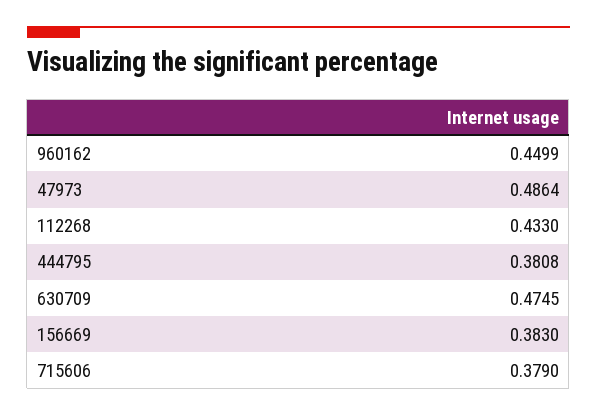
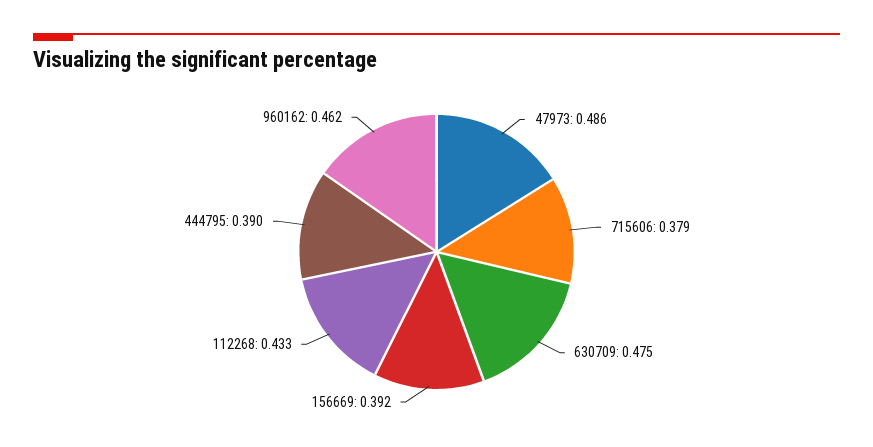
  {
-   "960162": 0.4499,
+   "960162": 0.462,
    "47973": 0.4864,
    "112268": 0.433,
-   "444795": 0.3808,
+   "444795": 0.39,
    "630709": 0.4745,
-   "156669": 0.383,
+   "156669": 0.392,
    "715606": 0.379
  }

